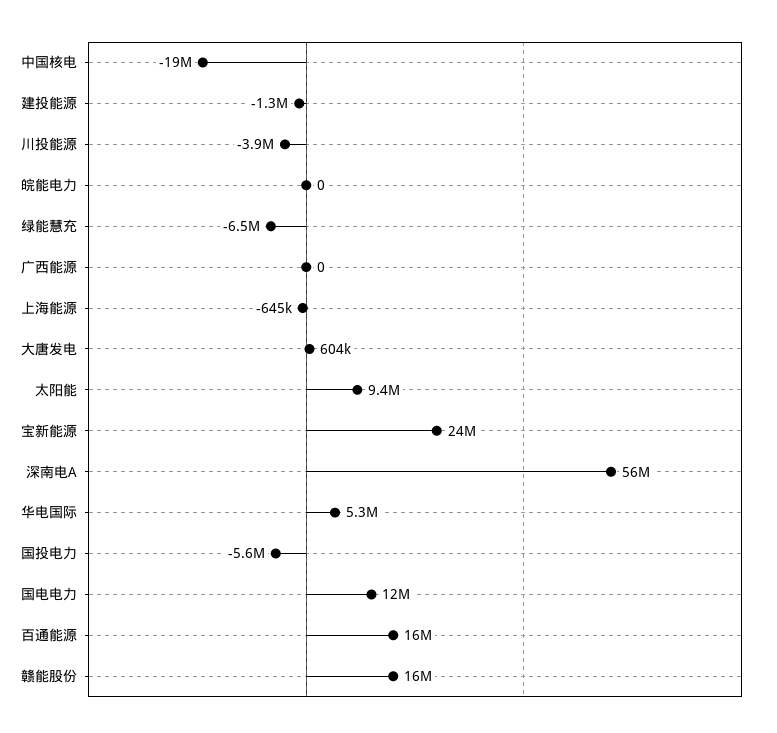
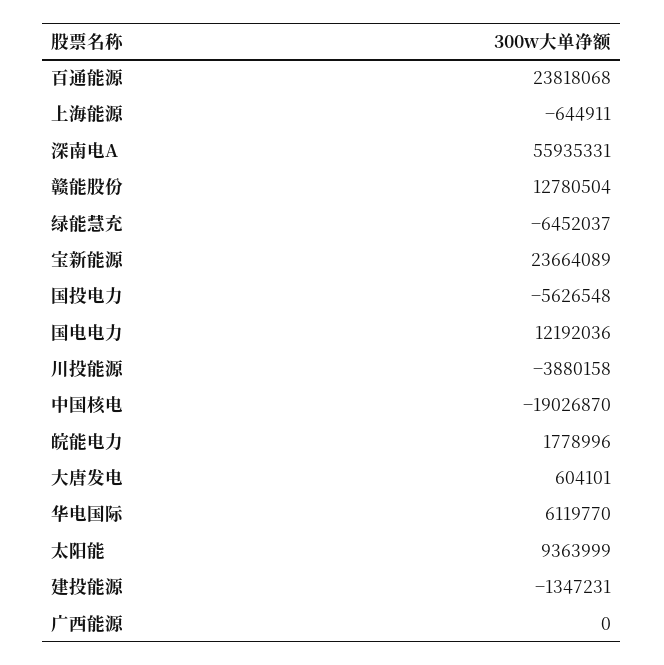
  {
    "中国核电": -19026870,
    "建投能源": -1347231,
    "川投能源": -3880158,
-   "皖能电力": 0,
+   "皖能电力": 1778996,
    "绿能慧充": -6452037,
    "广西能源": 0,
    "上海能源": -644911,
    "大唐发电": 604101,
    "太阳能": 9363999,
    "宝新能源": 23664089,
    "深南电A": 55935331,
-   "华电国际": 5300000,
+   "华电国际": 6119770,
    "国投电力": -5626548,
    "国电电力": 12192036,
-   "百通能源": 16000000,
+   "百通能源": 23818068,
-   "赣能股份": 16000000
+   "赣能股份": 12780504
  }

